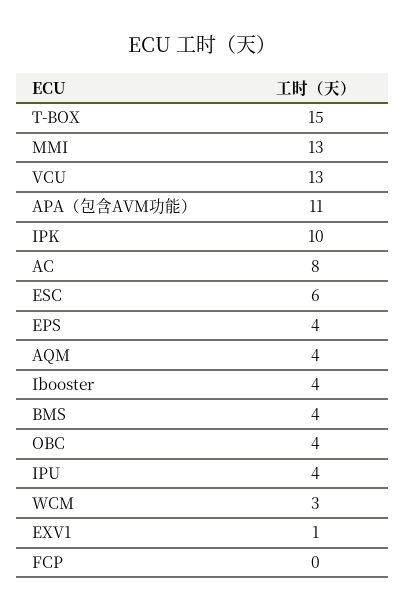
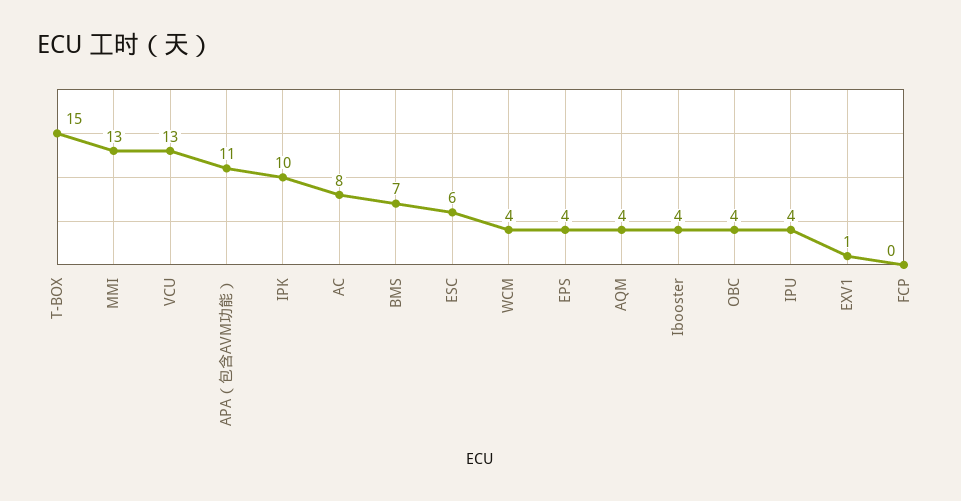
  {
    "T-BOX": 15,
    "MMI": 13,
    "VCU": 13,
    "APA（包含AVM功能）": 11,
    "IPK": 10,
    "AC": 8,
    "ESC": 6,
    "EPS": 4,
    "AQM": 4,
    "Ibooster": 4,
-   "BMS": 4,
+   "BMS": 7,
    "OBC": 4,
    "IPU": 4,
-   "WCM": 3,
+   "WCM": 4,
    "EXV1": 1,
    "FCP": 0
  }

